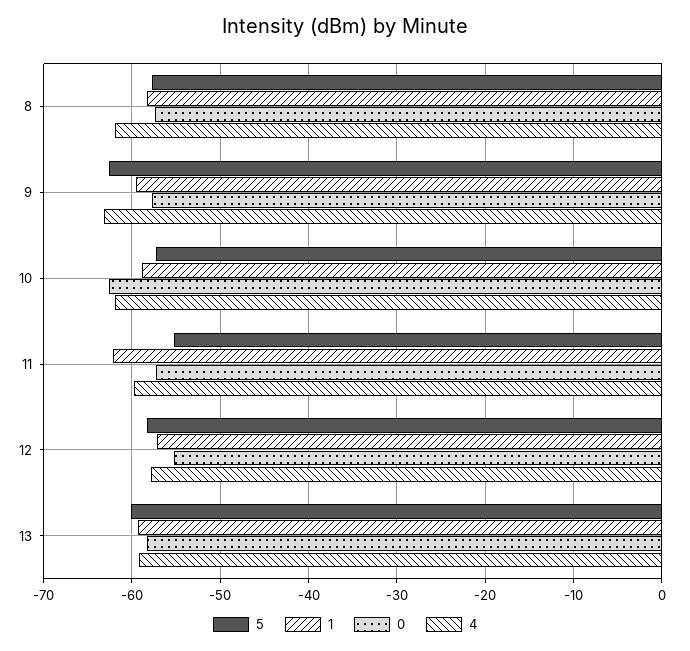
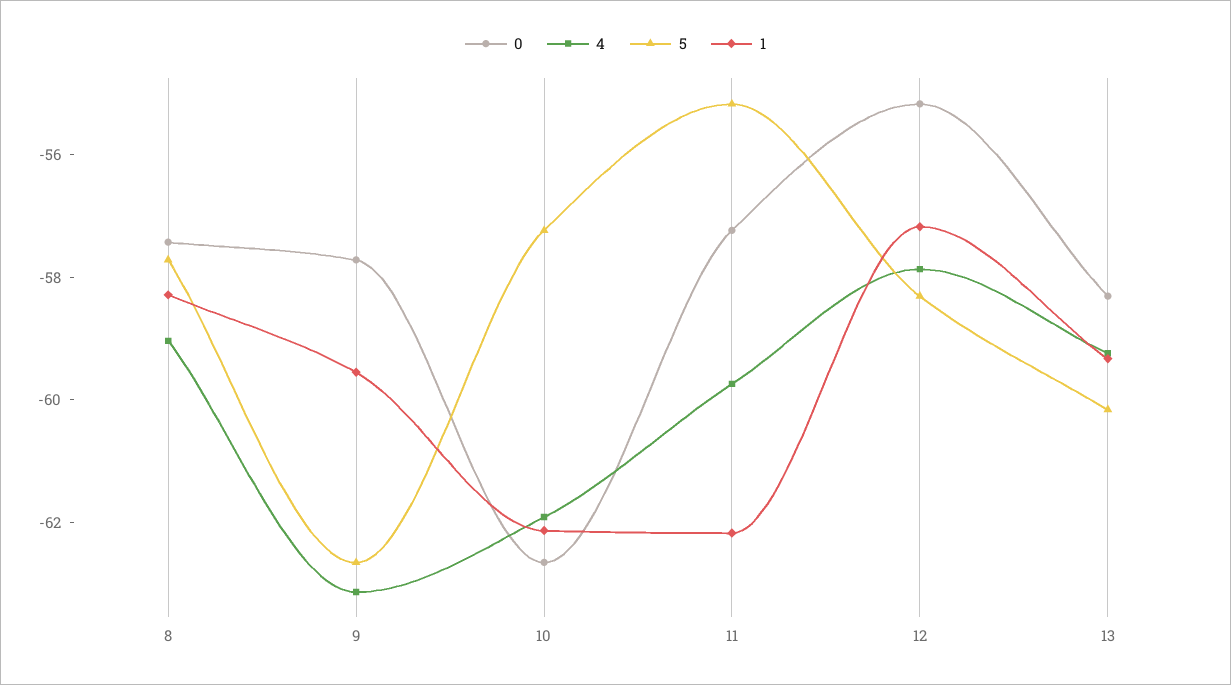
  {
    "5": {
      "8": -57.5,
      "9": -62.5,
      "10": -57,
      "11": -55,
      "12": -58.5,
      "13": -60
    },
    "1": {
      "8": -58.5,
      "9": -59.5,
-     "10": -59,
+     "10": -62,
      "11": -62,
      "12": -57,
      "13": -59.5
    },
    "0": {
      "8": -57.5,
      "9": -57.5,
      "10": -62.5,
      "11": -57,
      "12": -55,
      "13": -58.5
    },
    "4": {
-     "8": -62,
+     "8": -59,
      "9": -63,
      "10": -62,
      "11": -59.5,
      "12": -58,
      "13": -59
    }
  }

